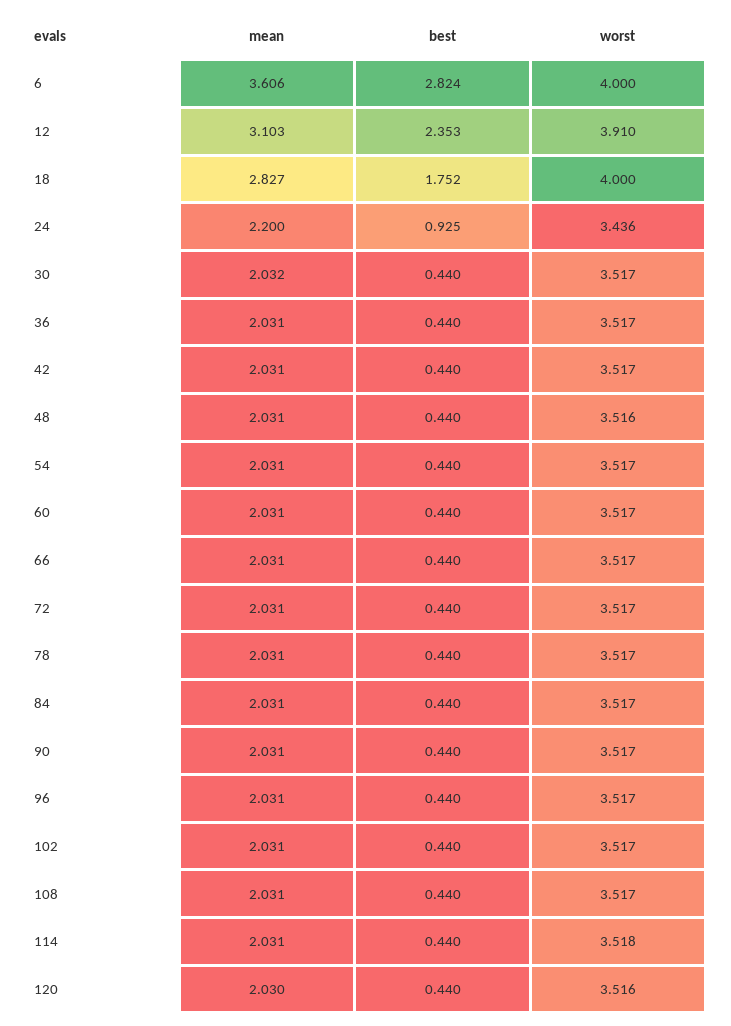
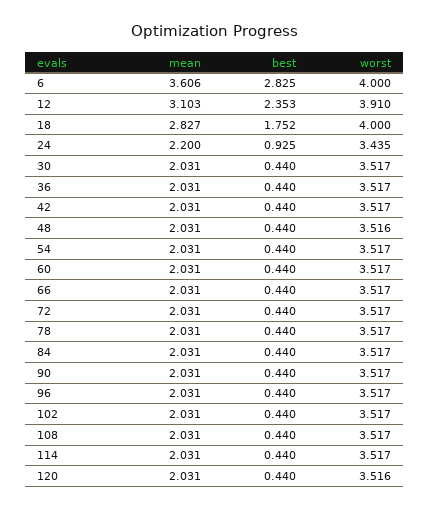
  {
    "mean": {
      "6": 3.606,
      "12": 3.103,
      "18": 2.827,
      "24": 2.2,
-     "30": 2.032,
+     "30": 2.031,
      "36": 2.031,
      "42": 2.031,
      "48": 2.031,
      "54": 2.031,
      "60": 2.031,
      "66": 2.031,
      "72": 2.031,
      "78": 2.031,
      "84": 2.031,
      "90": 2.031,
      "96": 2.031,
      "102": 2.031,
      "108": 2.031,
      "114": 2.031,
-     "120": 2.03
+     "120": 2.031
    },
    "best": {
-     "6": 2.824,
+     "6": 2.825,
      "12": 2.353,
      "18": 1.752,
      "24": 0.925,
      "30": 0.44,
      "36": 0.44,
      "42": 0.44,
      "48": 0.44,
      "54": 0.44,
      "60": 0.44,
      "66": 0.44,
      "72": 0.44,
      "78": 0.44,
      "84": 0.44,
      "90": 0.44,
      "96": 0.44,
      "102": 0.44,
      "108": 0.44,
      "114": 0.44,
      "120": 0.44
    },
    "worst": {
      "6": 4,
      "12": 3.91,
      "18": 4,
-     "24": 3.436,
+     "24": 3.435,
      "30": 3.517,
      "36": 3.517,
      "42": 3.517,
      "48": 3.516,
      "54": 3.517,
      "60": 3.517,
      "66": 3.517,
      "72": 3.517,
      "78": 3.517,
      "84": 3.517,
      "90": 3.517,
      "96": 3.517,
      "102": 3.517,
      "108": 3.517,
-     "114": 3.518,
+     "114": 3.517,
      "120": 3.516
    }
  }

